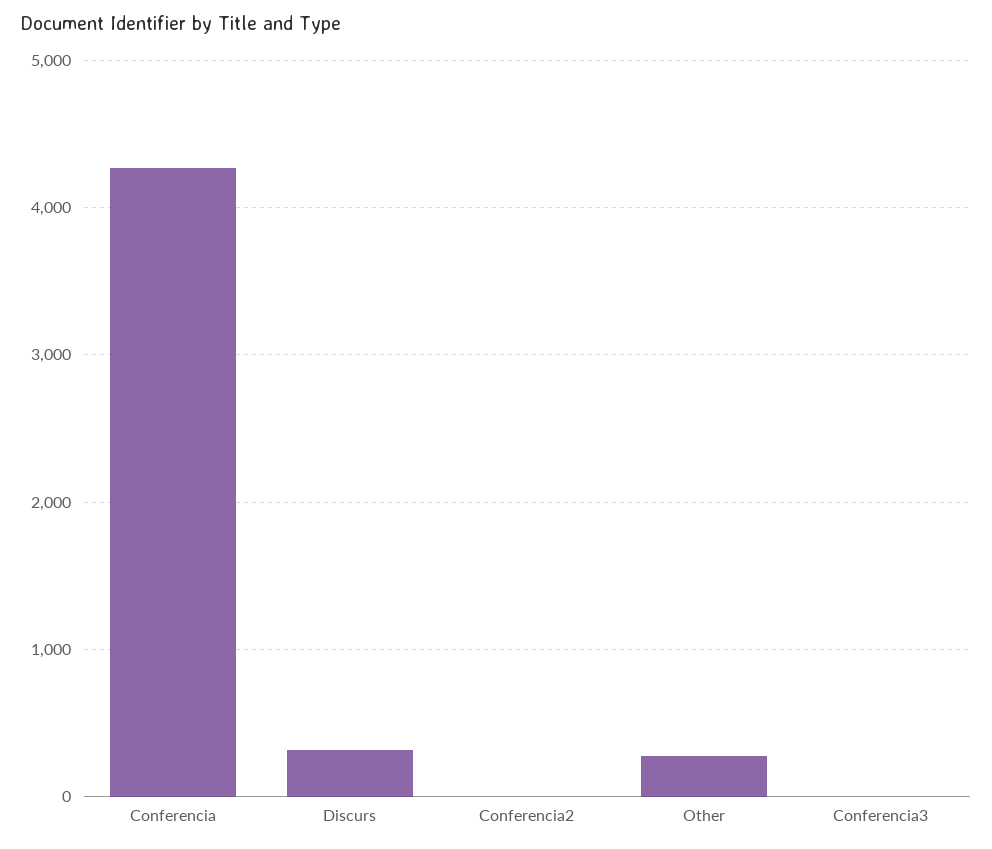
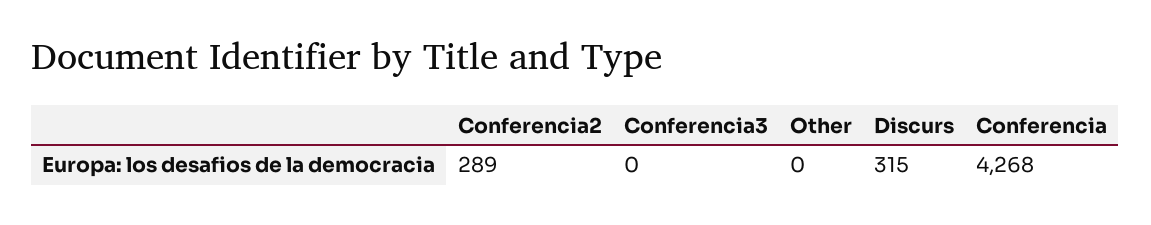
  {
    "Conferencia": 4268,
    "Discurs": 315,
-   "Conferencia2": 0,
+   "Conferencia2": 289,
-   "Other": 300,
+   "Other": 0,
    "Conferencia3": 0
  }

